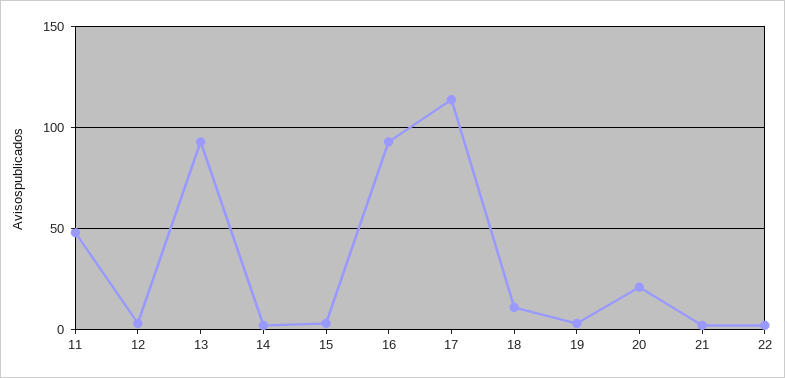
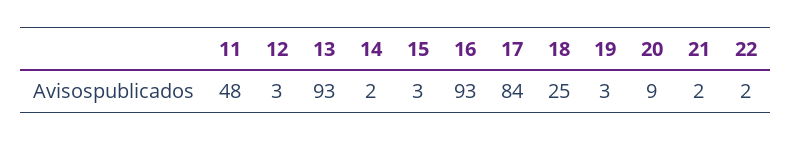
  {
    "11": 48,
    "12": 3,
    "13": 93,
    "14": 2,
    "15": 3,
    "16": 93,
-   "17": 115,
+   "17": 84,
-   "18": 10,
+   "18": 25,
    "19": 3,
-   "20": 20,
+   "20": 9,
    "21": 2,
    "22": 2
  }

